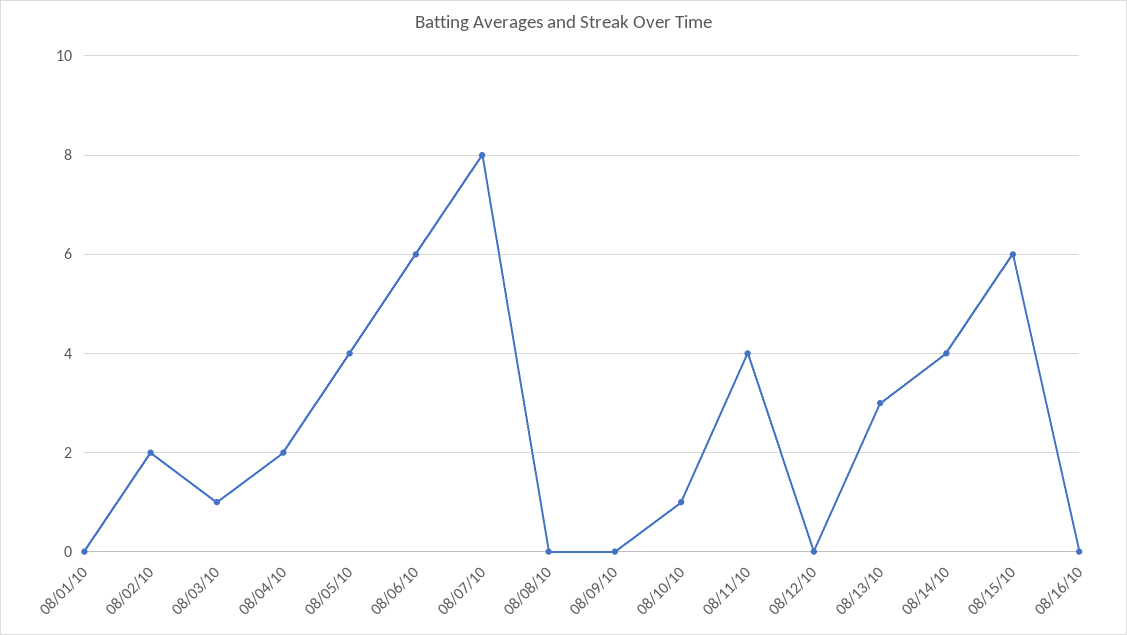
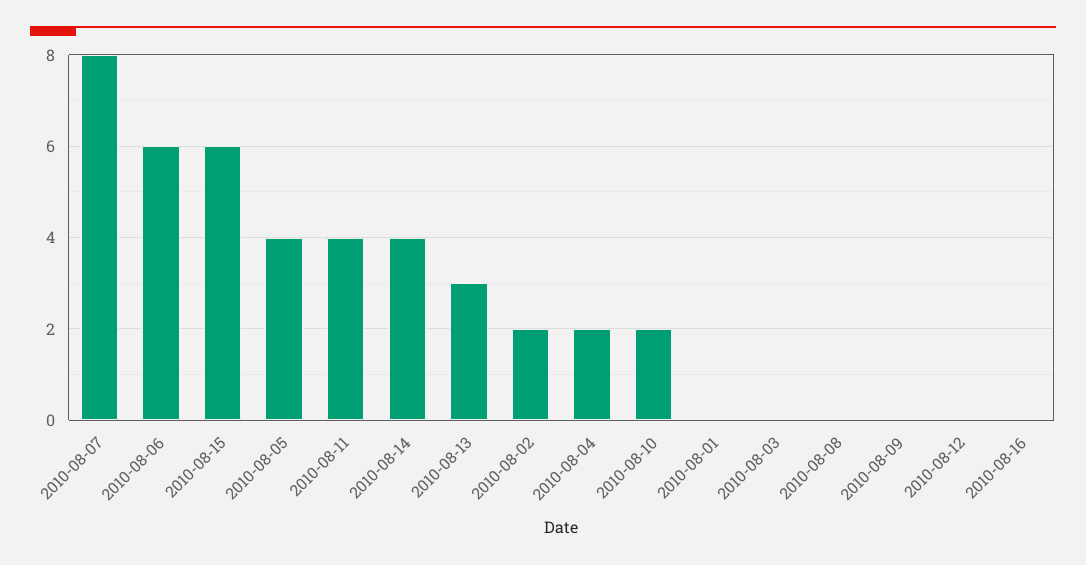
  {
    "08/01/10": 0,
    "08/02/10": 2,
-   "08/03/10": 1,
+   "08/03/10": 0,
    "08/04/10": 2,
    "08/05/10": 4,
    "08/06/10": 6,
    "08/07/10": 8,
    "08/08/10": 0,
    "08/09/10": 0,
-   "08/10/10": 1,
+   "08/10/10": 2,
    "08/11/10": 4,
    "08/12/10": 0,
    "08/13/10": 3,
    "08/14/10": 4,
    "08/15/10": 6,
    "08/16/10": 0
  }

